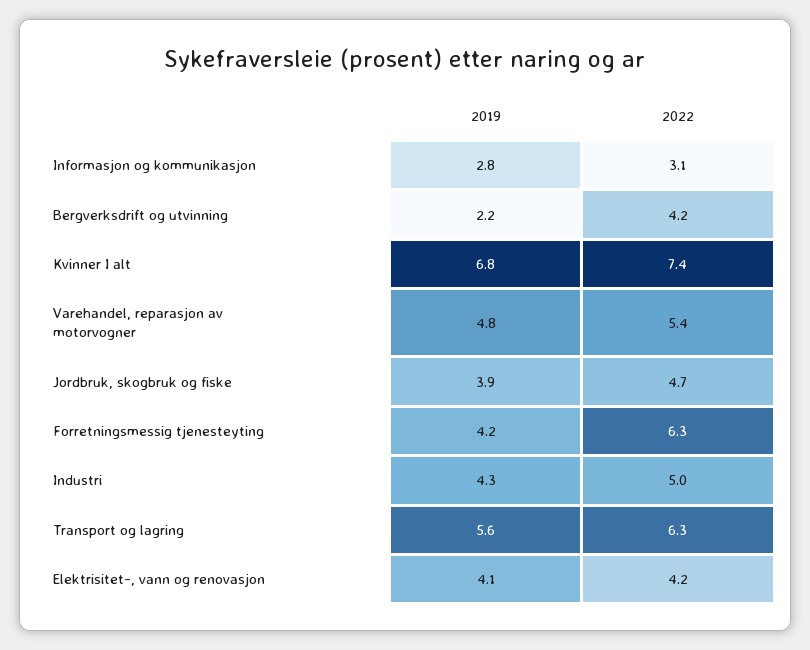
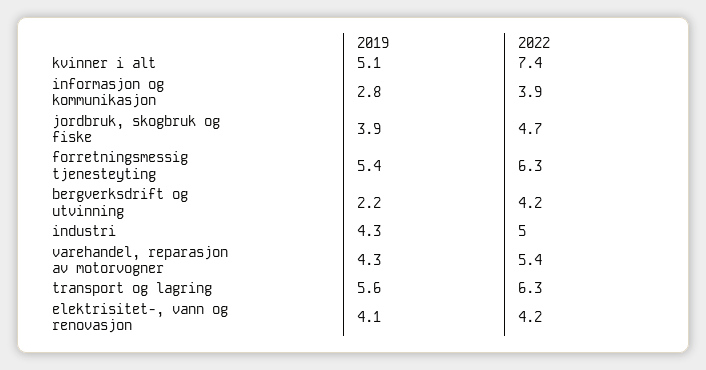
  {
    "2019": {
      "Informasjon og kommunikasjon": 2.8,
      "Bergverksdrift og utvinning": 2.2,
-     "Kvinner I alt": 6.8,
+     "Kvinner I alt": 5.1,
-     "Varehandel, reparasjon av motorvogner": 4.8,
+     "Varehandel, reparasjon av motorvogner": 4.3,
      "Jordbruk, skogbruk og fiske": 3.9,
-     "Forretningsmessig tjenesteyting": 4.2,
+     "Forretningsmessig tjenesteyting": 5.4,
      "Industri": 4.3,
      "Transport og lagring": 5.6,
      "Elektrisitet-, vann og renovasjon": 4.1
    },
    "2022": {
-     "Informasjon og kommunikasjon": 3.1,
+     "Informasjon og kommunikasjon": 3.9,
      "Bergverksdrift og utvinning": 4.2,
      "Kvinner I alt": 7.4,
      "Varehandel, reparasjon av motorvogner": 5.4,
      "Jordbruk, skogbruk og fiske": 4.7,
      "Forretningsmessig tjenesteyting": 6.3,
      "Industri": 5,
      "Transport og lagring": 6.3,
      "Elektrisitet-, vann og renovasjon": 4.2
    }
  }

